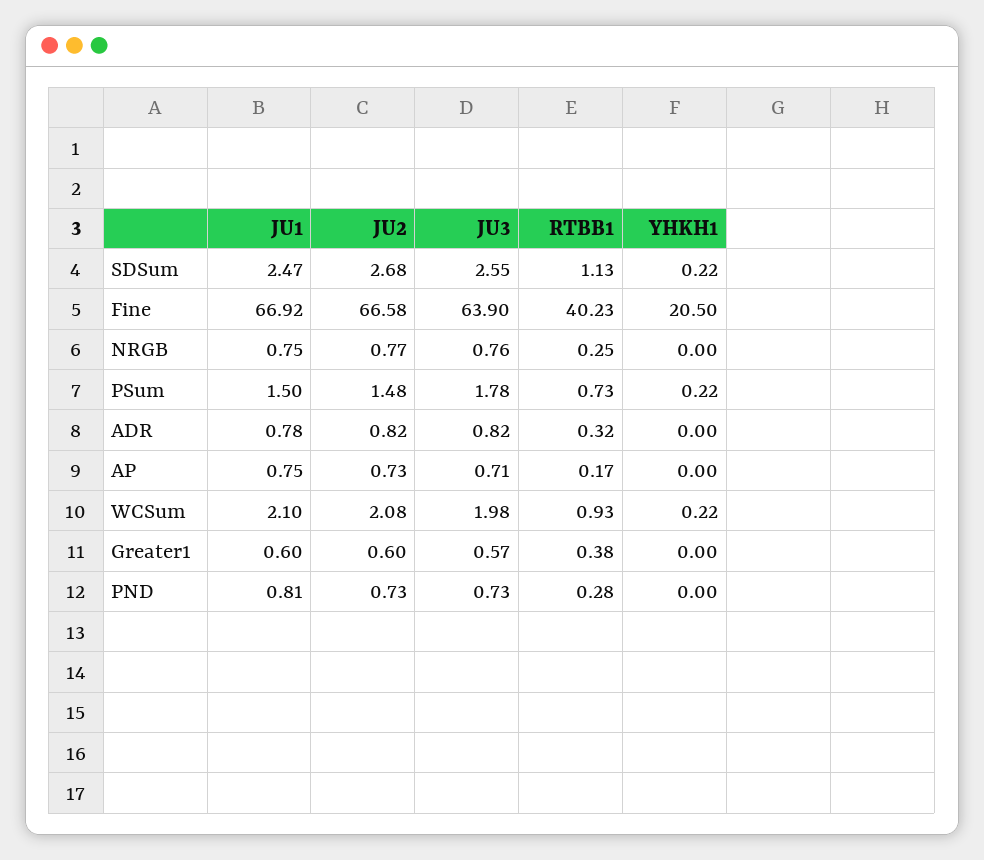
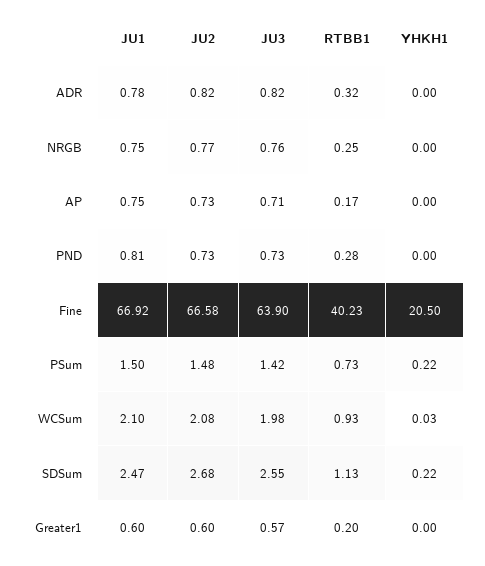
  {
    "JU1": {
      "SDSum": 2.47,
      "Fine": 66.92,
      "NRGB": 0.75,
      "PSum": 1.5,
      "ADR": 0.78,
      "AP": 0.75,
      "WCSum": 2.1,
      "Greater1": 0.6,
      "PND": 0.81
    },
    "JU2": {
      "SDSum": 2.68,
      "Fine": 66.58,
      "NRGB": 0.77,
      "PSum": 1.48,
      "ADR": 0.82,
      "AP": 0.73,
      "WCSum": 2.08,
      "Greater1": 0.6,
      "PND": 0.73
    },
    "JU3": {
      "SDSum": 2.55,
      "Fine": 63.9,
      "NRGB": 0.76,
-     "PSum": 1.78,
+     "PSum": 1.42,
      "ADR": 0.82,
      "AP": 0.71,
      "WCSum": 1.98,
      "Greater1": 0.57,
      "PND": 0.73
    },
    "RTBB1": {
      "SDSum": 1.13,
      "Fine": 40.23,
      "NRGB": 0.25,
      "PSum": 0.73,
      "ADR": 0.32,
      "AP": 0.17,
      "WCSum": 0.93,
-     "Greater1": 0.38,
+     "Greater1": 0.2,
      "PND": 0.28
    },
    "YHKH1": {
      "SDSum": 0.22,
      "Fine": 20.5,
      "NRGB": 0,
      "PSum": 0.22,
      "ADR": 0,
      "AP": 0,
-     "WCSum": 0.22,
+     "WCSum": 0.03,
      "Greater1": 0,
      "PND": 0
    }
  }

